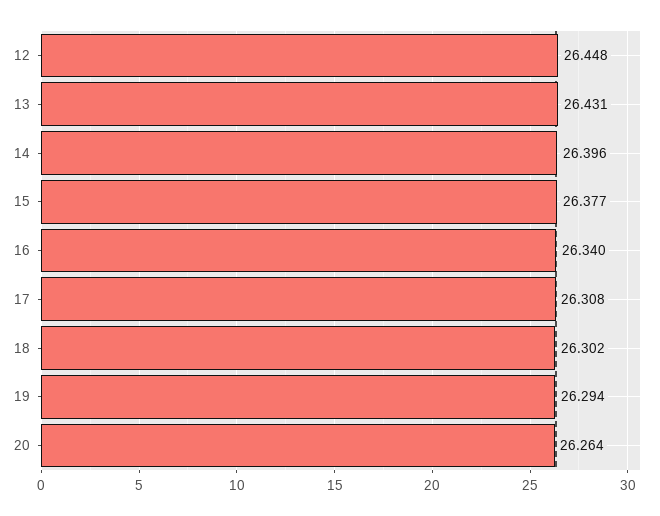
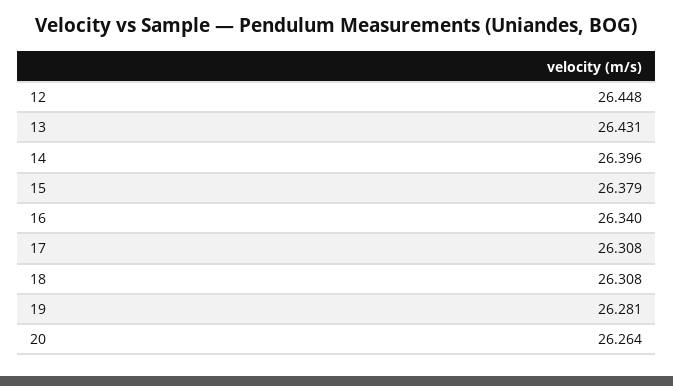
  {
    "12": 26.448,
    "13": 26.431,
    "14": 26.396,
-   "15": 26.377,
+   "15": 26.379,
    "16": 26.34,
    "17": 26.308,
-   "18": 26.302,
+   "18": 26.308,
-   "19": 26.294,
+   "19": 26.281,
    "20": 26.264
  }

